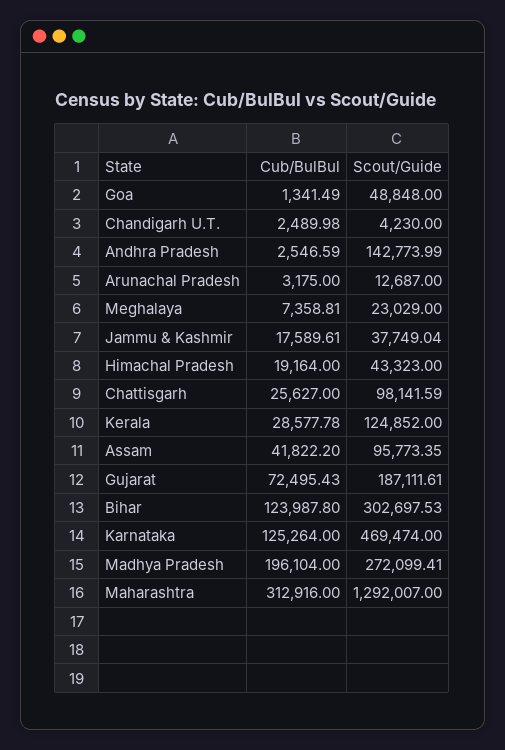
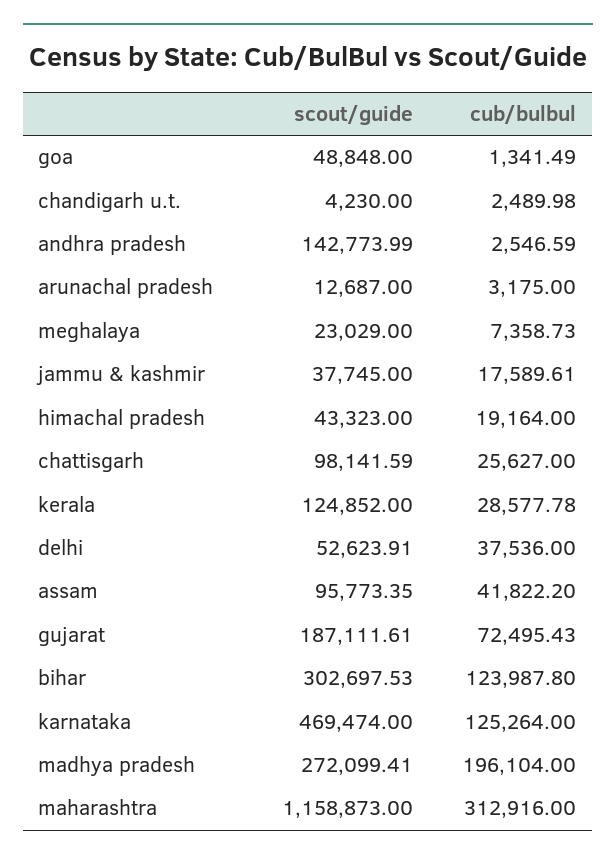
  {
    "Cub/BulBul": {
      "Goa": 1341.49,
      "Chandigarh U.T.": 2489.98,
      "Andhra Pradesh": 2546.59,
      "Arunachal Pradesh": 3175,
-     "Meghalaya": 7358.81,
+     "Meghalaya": 7358.73,
      "Jammu & Kashmir": 17589.61,
      "Himachal Pradesh": 19164,
      "Chattisgarh": 25627,
      "Kerala": 28577.78,
      "Assam": 41822.2,
      "Gujarat": 72495.43,
      "Bihar": 123987.8,
      "Karnataka": 125264,
      "Madhya Pradesh": 196104,
-     "Maharashtra": 312916
+     "Maharashtra": 312916,
+     "delhi": 37536
    },
    "Scout/Guide": {
      "Goa": 48848,
      "Chandigarh U.T.": 4230,
      "Andhra Pradesh": 142773.99,
      "Arunachal Pradesh": 12687,
      "Meghalaya": 23029,
-     "Jammu & Kashmir": 37749.04,
+     "Jammu & Kashmir": 37745,
      "Himachal Pradesh": 43323,
      "Chattisgarh": 98141.59,
      "Kerala": 124852,
      "Assam": 95773.35,
      "Gujarat": 187111.61,
      "Bihar": 302697.53,
      "Karnataka": 469474,
      "Madhya Pradesh": 272099.41,
-     "Maharashtra": 1292007
+     "Maharashtra": 1158873,
+     "delhi": 52623.91
    }
  }

